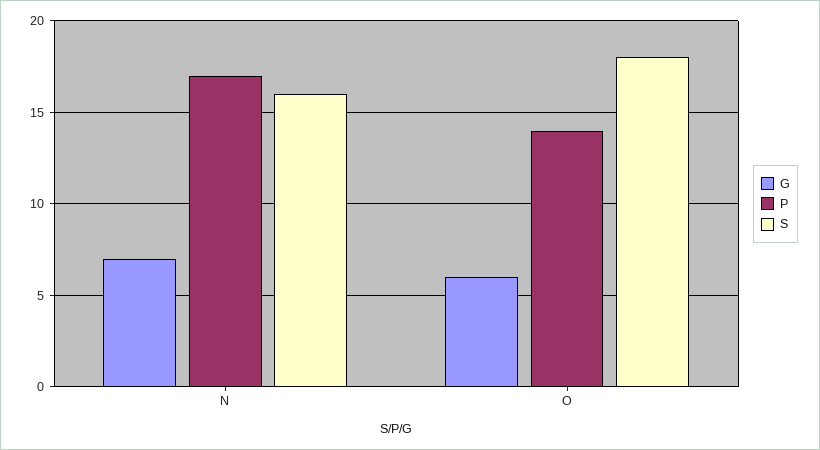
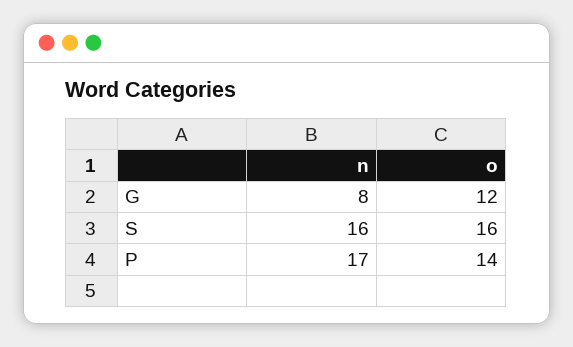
  {
    "G": {
-     "N": 7,
+     "N": 8,
-     "O": 6
+     "O": 12
    },
    "P": {
      "N": 17,
      "O": 14
    },
    "S": {
      "N": 16,
-     "O": 18
+     "O": 16
    }
  }

